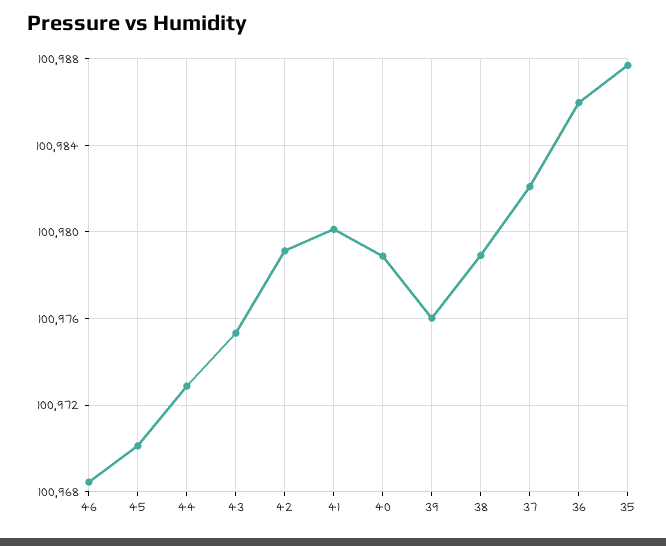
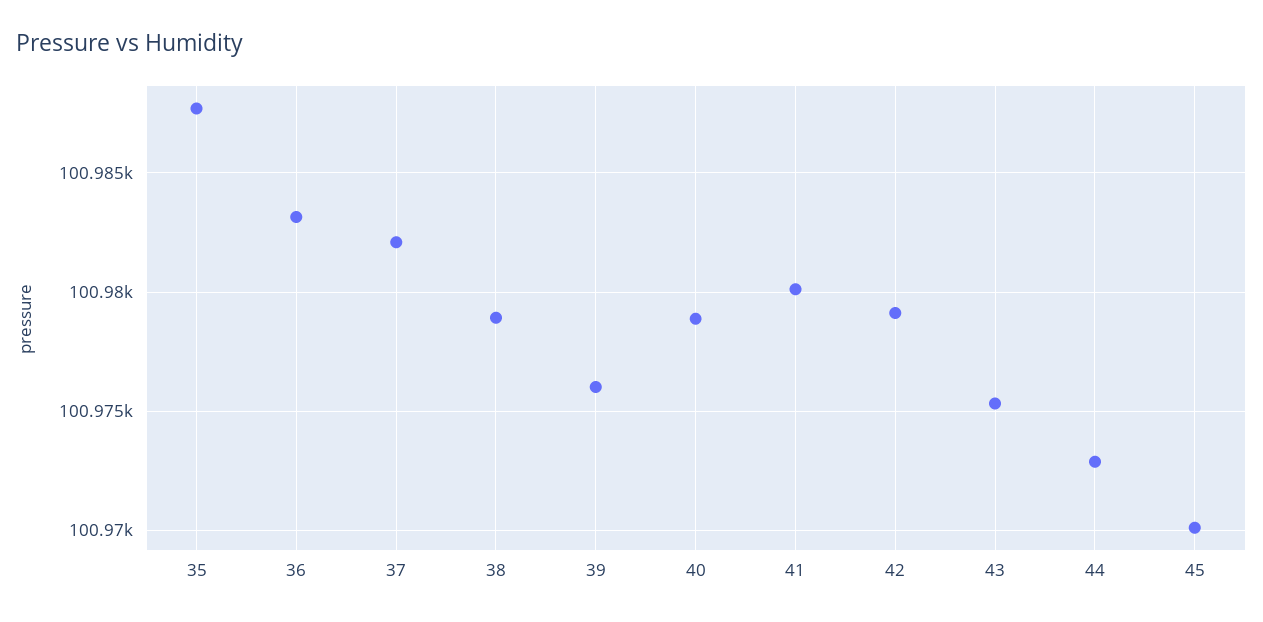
  {
-   "46": 100968.5,
    "45": 100970,
    "44": 100973,
    "43": 100975.5,
    "42": 100979,
    "41": 100980,
    "40": 100979,
    "39": 100976,
    "38": 100979,
    "37": 100982,
-   "36": 100986,
+   "36": 100983,
    "35": 100987.5
  }

